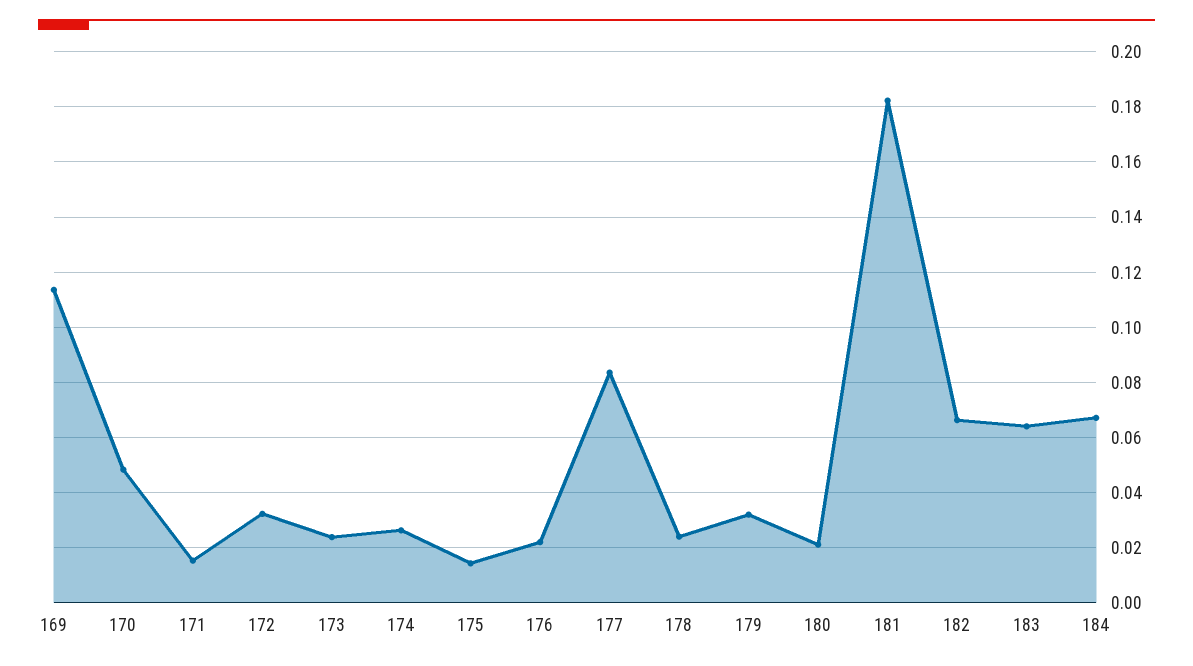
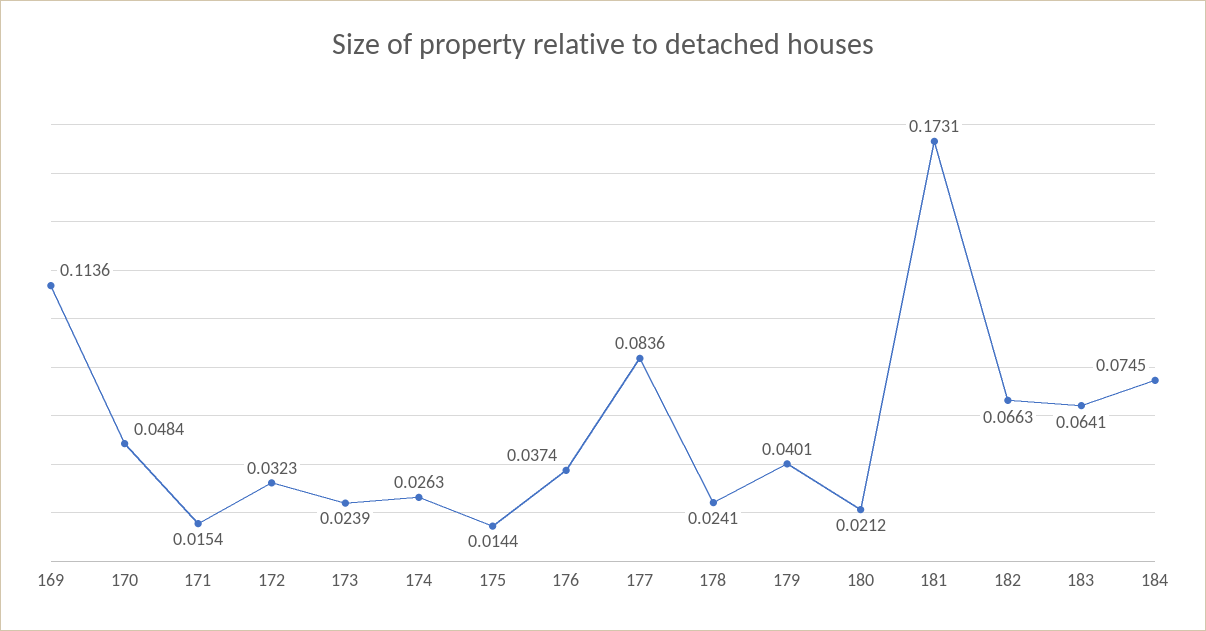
  {
    "169": 0.1136,
    "170": 0.0484,
    "171": 0.0154,
    "172": 0.0323,
    "173": 0.0239,
    "174": 0.0263,
    "175": 0.0144,
-   "176": 0.0225,
+   "176": 0.0374,
    "177": 0.0836,
    "178": 0.0241,
-   "179": 0.0325,
+   "179": 0.0401,
    "180": 0.0212,
-   "181": 0.1825,
+   "181": 0.1731,
    "182": 0.0663,
    "183": 0.0641,
-   "184": 0.0675
+   "184": 0.0745
  }

